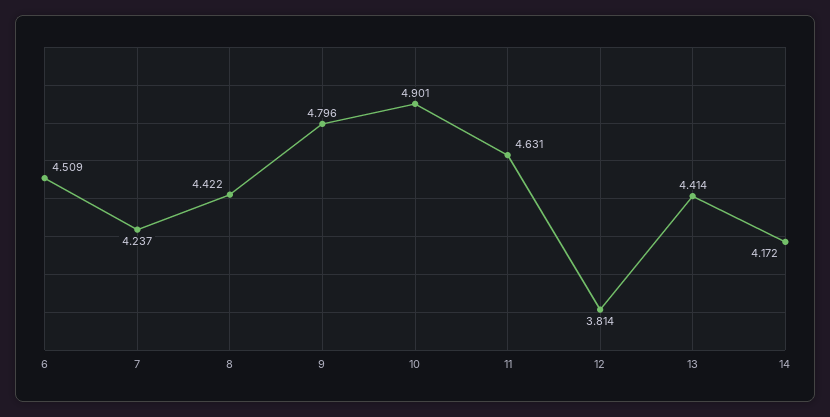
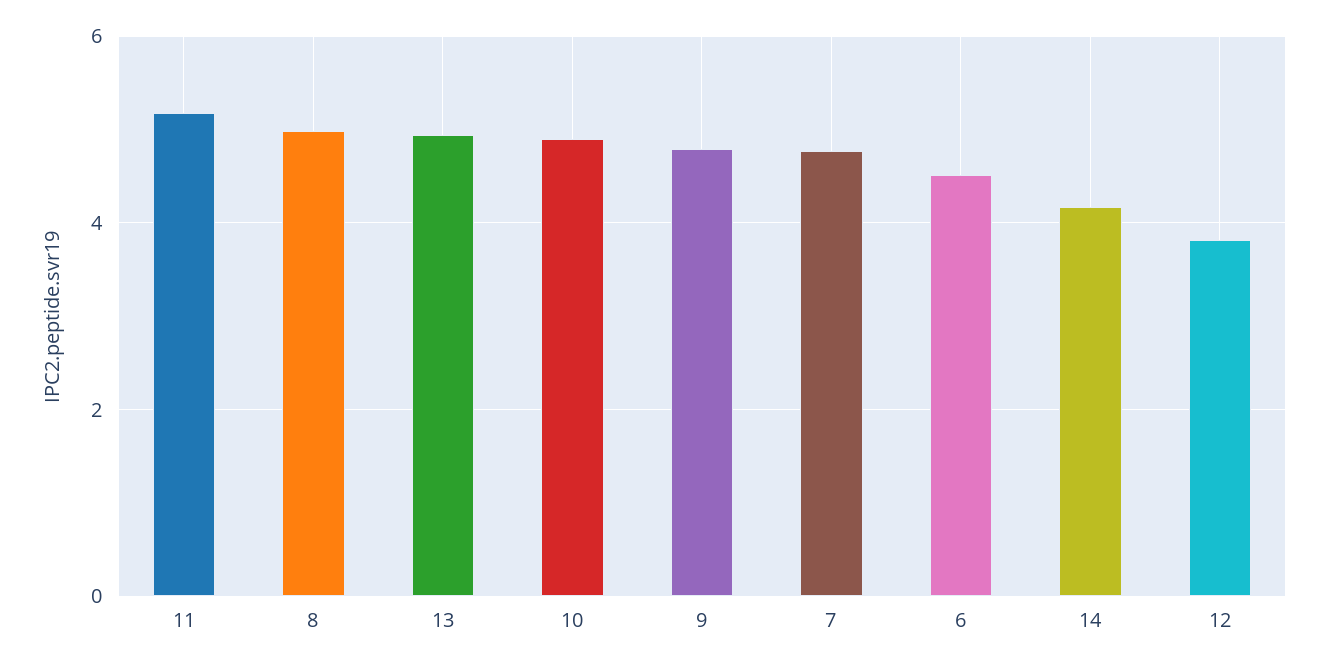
  {
    "6": 4.509,
-   "7": 4.237,
+   "7": 4.8,
-   "8": 4.422,
+   "8": 5,
    "9": 4.796,
    "10": 4.901,
-   "11": 4.631,
+   "11": 5.2,
    "12": 3.814,
-   "13": 4.414,
+   "13": 5,
    "14": 4.172
  }

